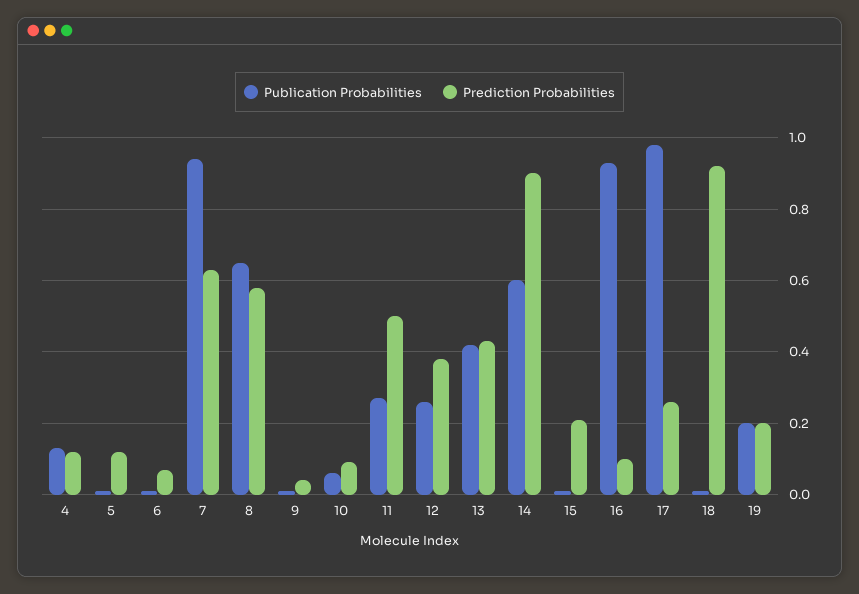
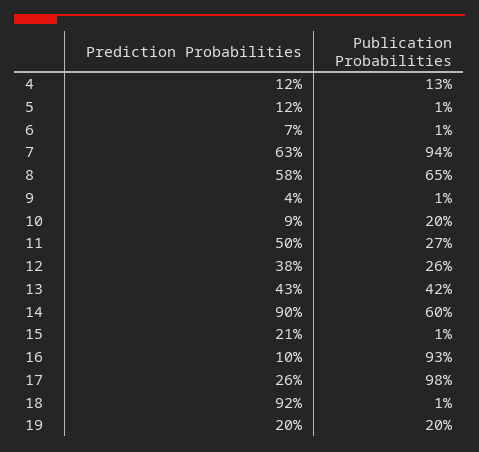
  {
    "Publication Probabilities": {
      "4": 0.13,
      "5": 0.01,
      "6": 0.01,
      "7": 0.94,
      "8": 0.65,
      "9": 0.01,
-     "10": 0.05,
+     "10": 0.2,
      "11": 0.27,
      "12": 0.26,
      "13": 0.42,
      "14": 0.6,
      "15": 0.01,
      "16": 0.93,
      "17": 0.98,
      "18": 0.01,
      "19": 0.2
    },
    "Prediction Probabilities": {
      "4": 0.12,
      "5": 0.12,
      "6": 0.07,
      "7": 0.63,
      "8": 0.58,
      "9": 0.04,
      "10": 0.09,
      "11": 0.5,
      "12": 0.38,
      "13": 0.43,
      "14": 0.9,
      "15": 0.21,
      "16": 0.1,
      "17": 0.26,
      "18": 0.92,
      "19": 0.2
    }
  }

